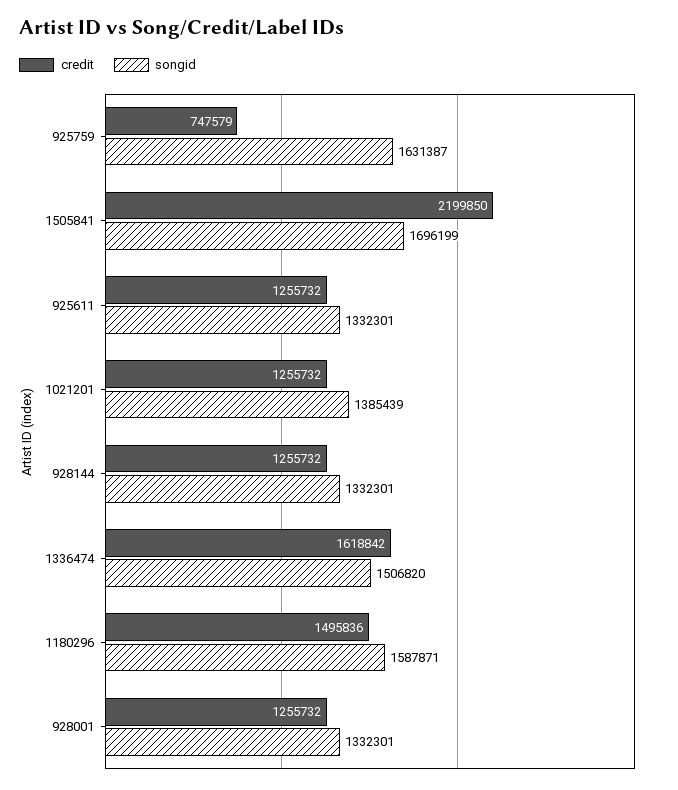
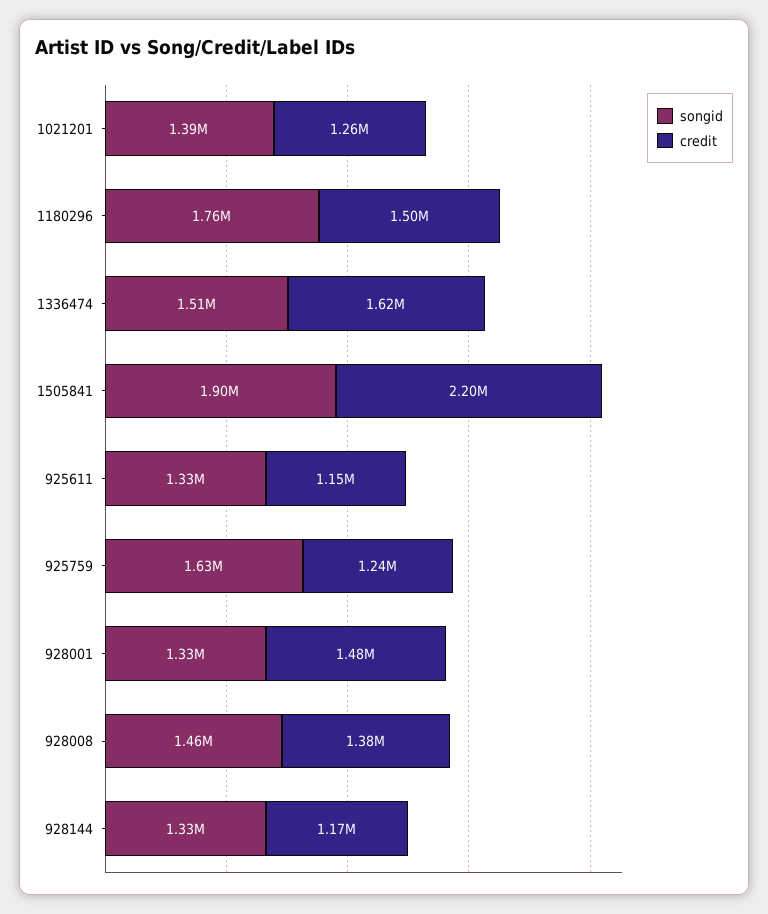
  {
    "credit": {
-     "925759": 747579,
+     "925759": 1240000,
      "1505841": 2199850,
-     "925611": 1255732,
+     "925611": 1150000,
      "1021201": 1255732,
-     "928144": 1255732,
+     "928144": 1170000,
      "1336474": 1618842,
      "1180296": 1495836,
-     "928001": 1255732
+     "928001": 1480000,
+     "928008": 1380000
    },
    "songid": {
      "925759": 1631387,
-     "1505841": 1696199,
+     "1505841": 1900000,
      "925611": 1332301,
      "1021201": 1385439,
      "928144": 1332301,
      "1336474": 1506820,
-     "1180296": 1587871,
+     "1180296": 1760000,
-     "928001": 1332301
+     "928001": 1332301,
+     "928008": 1460000
    }
  }

